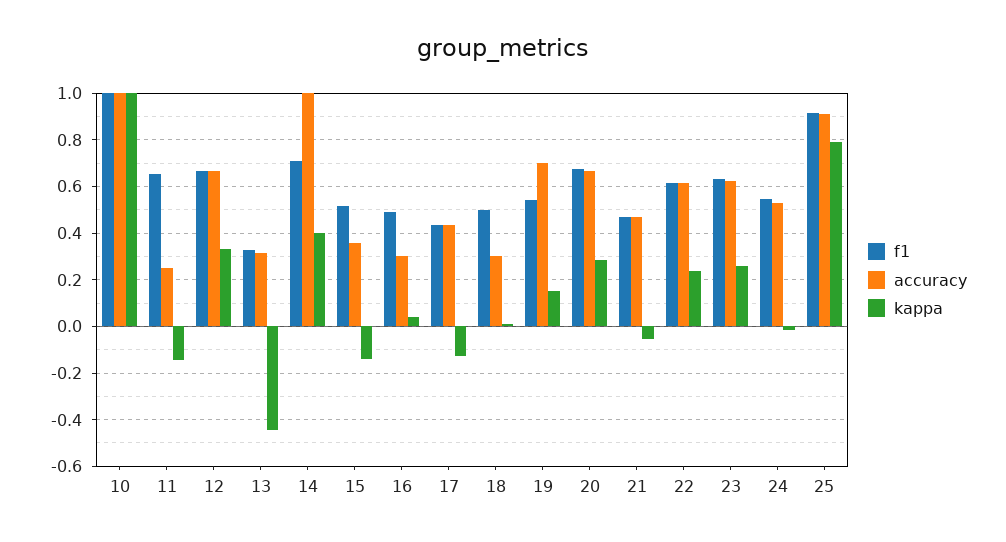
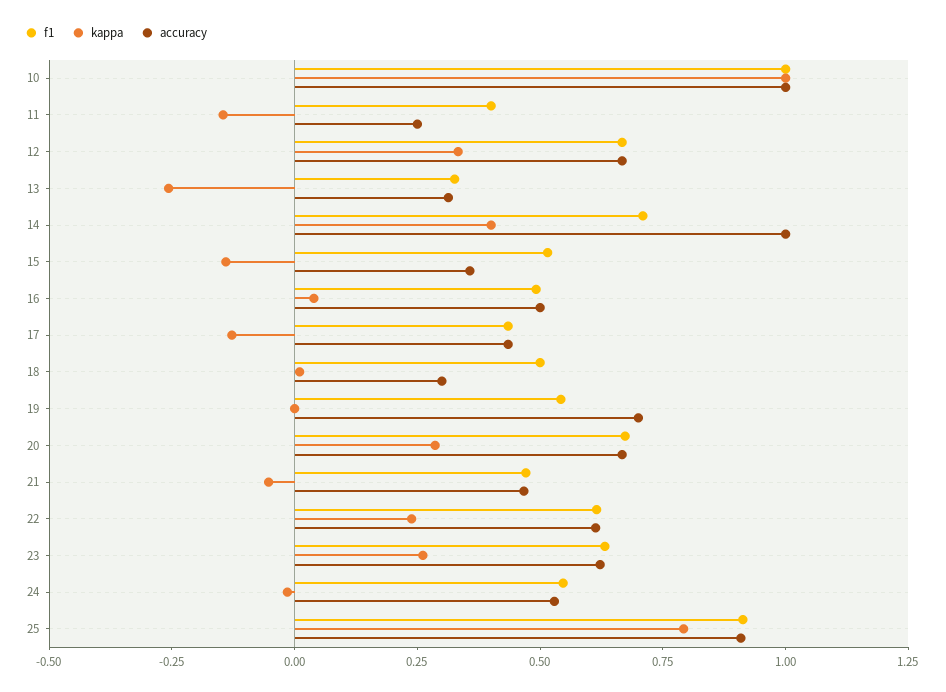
  {
    "f1": {
      "10": 1,
-     "11": 0.65,
+     "11": 0.4,
      "12": 0.65,
      "13": 0.35,
      "14": 0.7,
      "15": 0.5,
      "16": 0.5,
      "17": 0.45,
      "18": 0.5,
      "19": 0.55,
      "20": 0.65,
      "21": 0.45,
      "22": 0.6,
      "23": 0.65,
      "24": 0.55,
      "25": 0.9
    },
    "accuracy": {
      "10": 1,
      "11": 0.25,
      "12": 0.65,
      "13": 0.3,
      "14": 1,
      "15": 0.35,
-     "16": 0.3,
+     "16": 0.5,
      "17": 0.45,
      "18": 0.3,
      "19": 0.7,
      "20": 0.65,
      "21": 0.45,
      "22": 0.6,
      "23": 0.6,
      "24": 0.55,
      "25": 0.9
    },
    "kappa": {
      "10": 1,
      "11": -0.15,
      "12": 0.35,
-     "13": -0.45,
+     "13": -0.25,
      "14": 0.4,
      "15": -0.15,
      "16": 0.05,
      "17": -0.15,
      "18": 0,
-     "19": 0.15,
+     "19": 0,
      "20": 0.3,
      "21": -0.05,
      "22": 0.25,
      "23": 0.25,
      "24": 0,
      "25": 0.8
    }
  }

